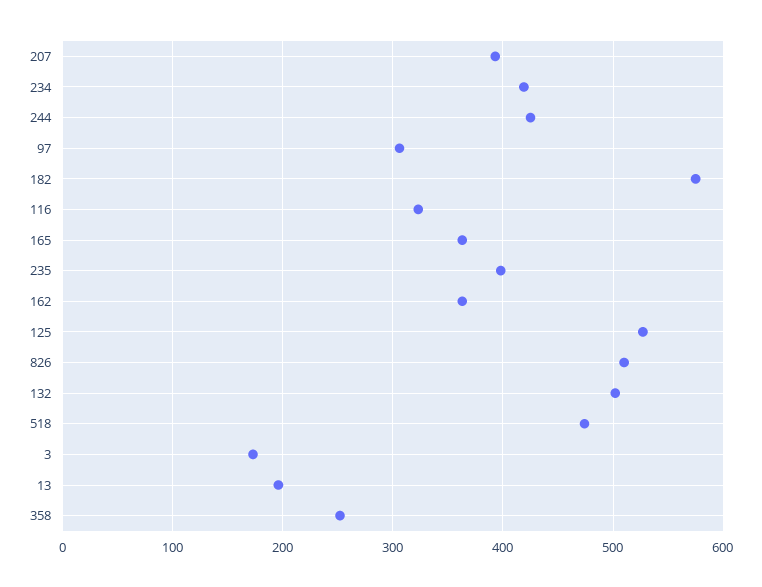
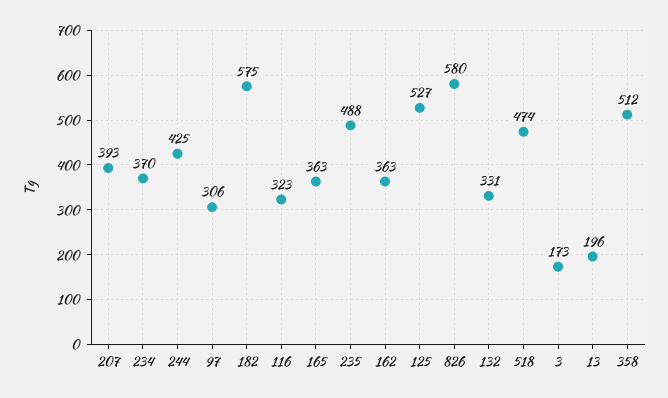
  {
    "207": 393,
-   "234": 420,
+   "234": 370,
    "244": 425,
    "97": 306,
    "182": 575,
    "116": 323,
    "165": 363,
-   "235": 400,
+   "235": 488,
    "162": 363,
    "125": 527,
-   "826": 510,
+   "826": 580,
-   "132": 500,
+   "132": 331,
    "518": 474,
    "3": 173,
    "13": 196,
-   "358": 250
+   "358": 512
  }

